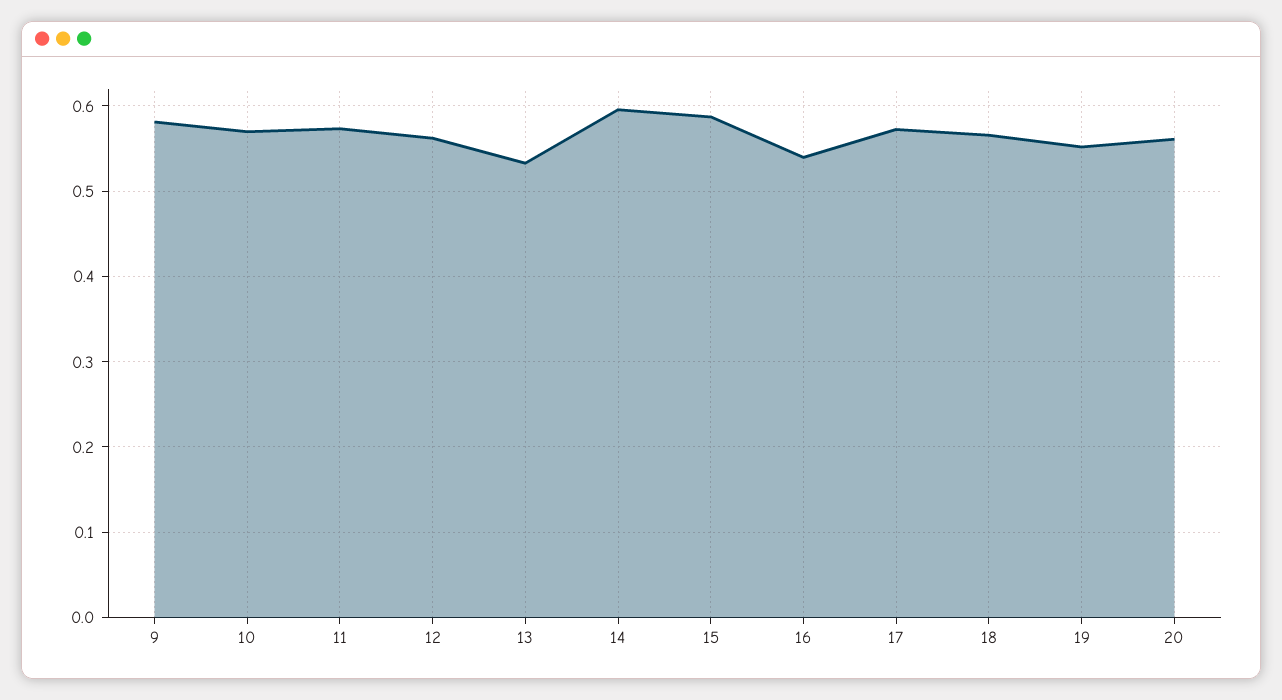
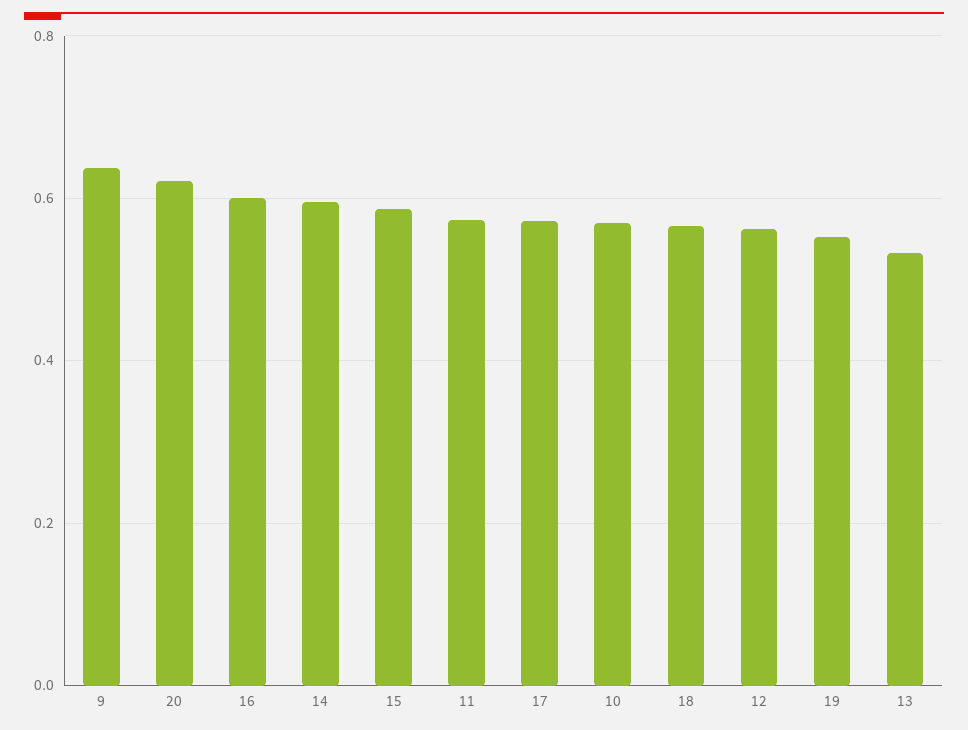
  {
-   "9": 0.58,
+   "9": 0.64,
    "10": 0.57,
    "11": 0.57,
    "12": 0.56,
    "13": 0.53,
    "14": 0.6,
    "15": 0.59,
-   "16": 0.54,
+   "16": 0.6,
    "17": 0.57,
    "18": 0.57,
    "19": 0.55,
-   "20": 0.56
+   "20": 0.62
  }

